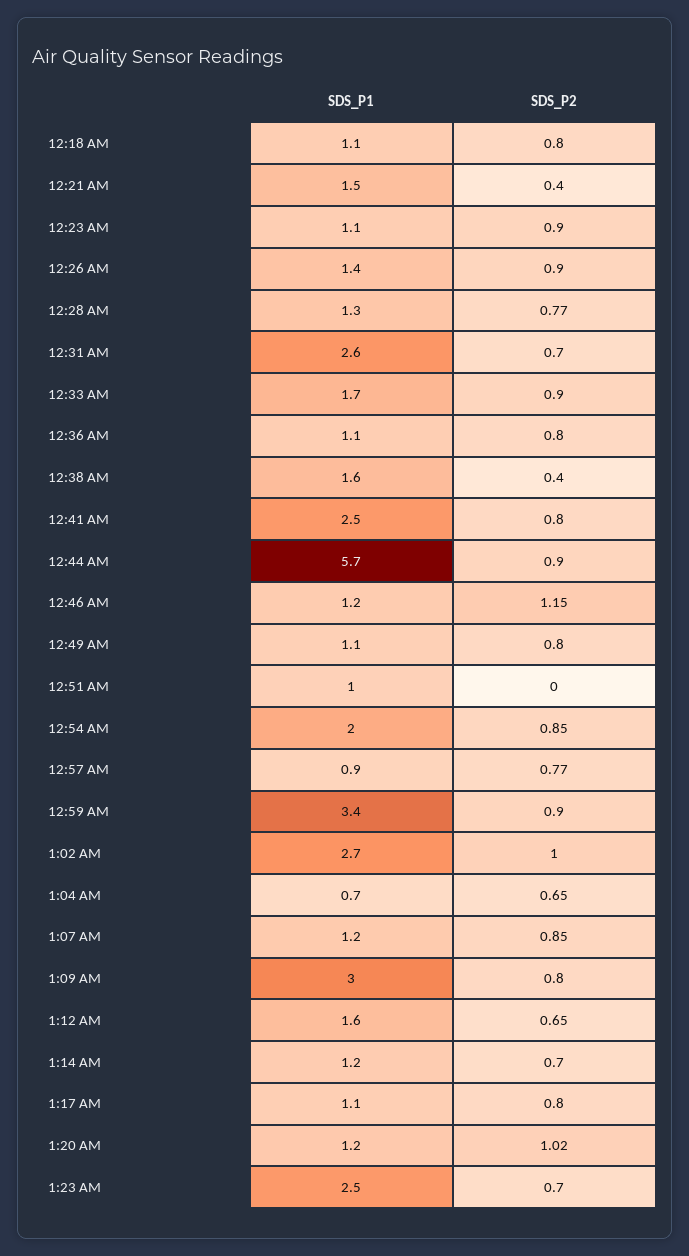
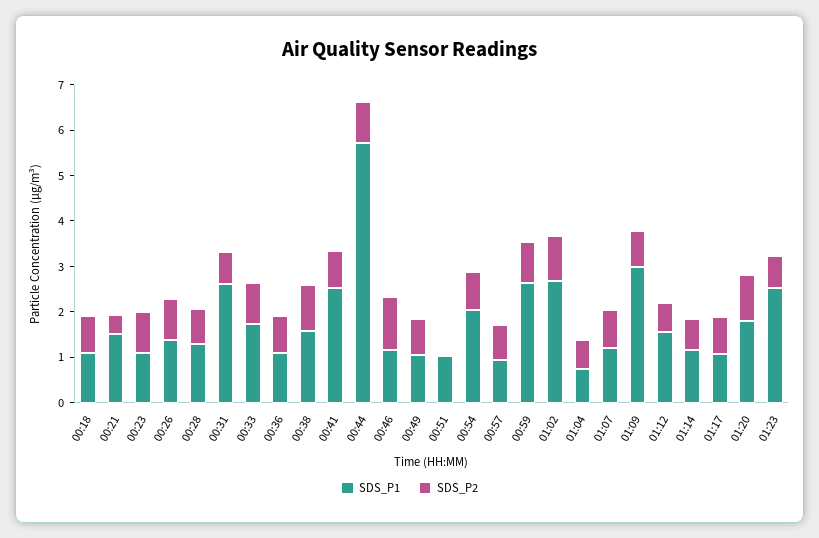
  {
    "SDS_P1": {
      "12:18 AM": 1.1,
      "12:21 AM": 1.5,
      "12:23 AM": 1.1,
      "12:26 AM": 1.4,
      "12:28 AM": 1.3,
      "12:31 AM": 2.6,
      "12:33 AM": 1.7,
      "12:36 AM": 1.1,
      "12:38 AM": 1.6,
      "12:41 AM": 2.5,
      "12:44 AM": 5.7,
      "12:46 AM": 1.2,
      "12:49 AM": 1.1,
      "12:51 AM": 1,
      "12:54 AM": 2,
      "12:57 AM": 0.9,
-     "12:59 AM": 3.4,
+     "12:59 AM": 2.6,
      "1:02 AM": 2.7,
      "1:04 AM": 0.7,
      "1:07 AM": 1.2,
      "1:09 AM": 3,
      "1:12 AM": 1.6,
      "1:14 AM": 1.2,
      "1:17 AM": 1.1,
-     "1:20 AM": 1.2,
+     "1:20 AM": 1.8,
      "1:23 AM": 2.5
    },
    "SDS_P2": {
      "12:18 AM": 0.8,
      "12:21 AM": 0.4,
      "12:23 AM": 0.9,
      "12:26 AM": 0.9,
      "12:28 AM": 0.77,
      "12:31 AM": 0.7,
      "12:33 AM": 0.9,
      "12:36 AM": 0.8,
-     "12:38 AM": 0.4,
+     "12:38 AM": 1,
      "12:41 AM": 0.8,
      "12:44 AM": 0.9,
      "12:46 AM": 1.15,
      "12:49 AM": 0.8,
      "12:51 AM": 0,
      "12:54 AM": 0.85,
      "12:57 AM": 0.77,
      "12:59 AM": 0.9,
      "1:02 AM": 1,
      "1:04 AM": 0.65,
      "1:07 AM": 0.85,
      "1:09 AM": 0.8,
      "1:12 AM": 0.65,
      "1:14 AM": 0.7,
      "1:17 AM": 0.8,
      "1:20 AM": 1.02,
      "1:23 AM": 0.7
    }
  }

